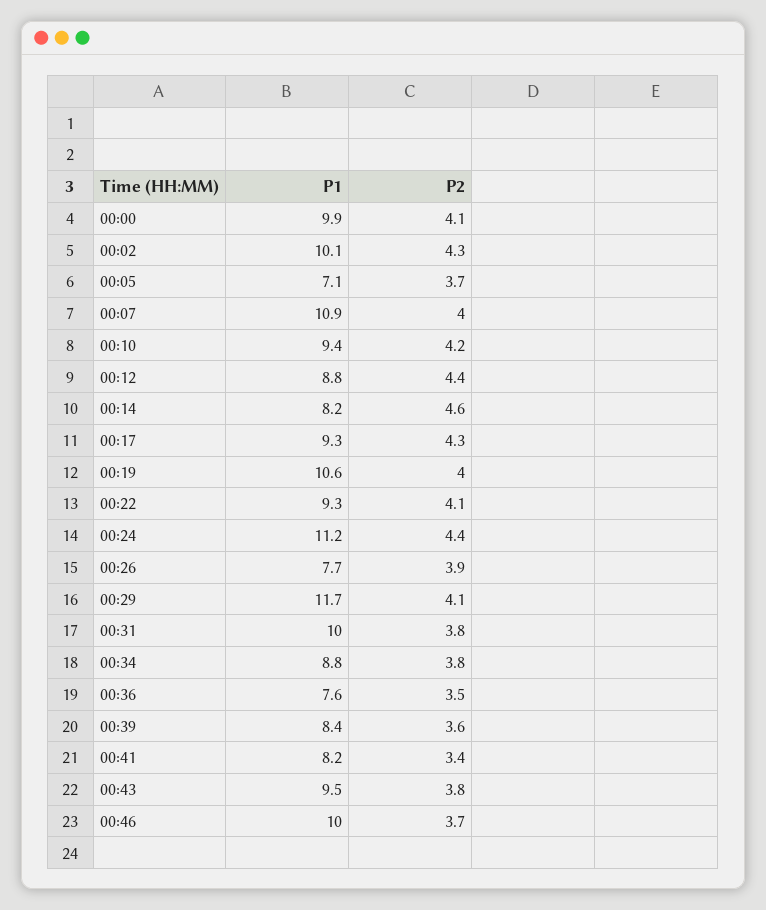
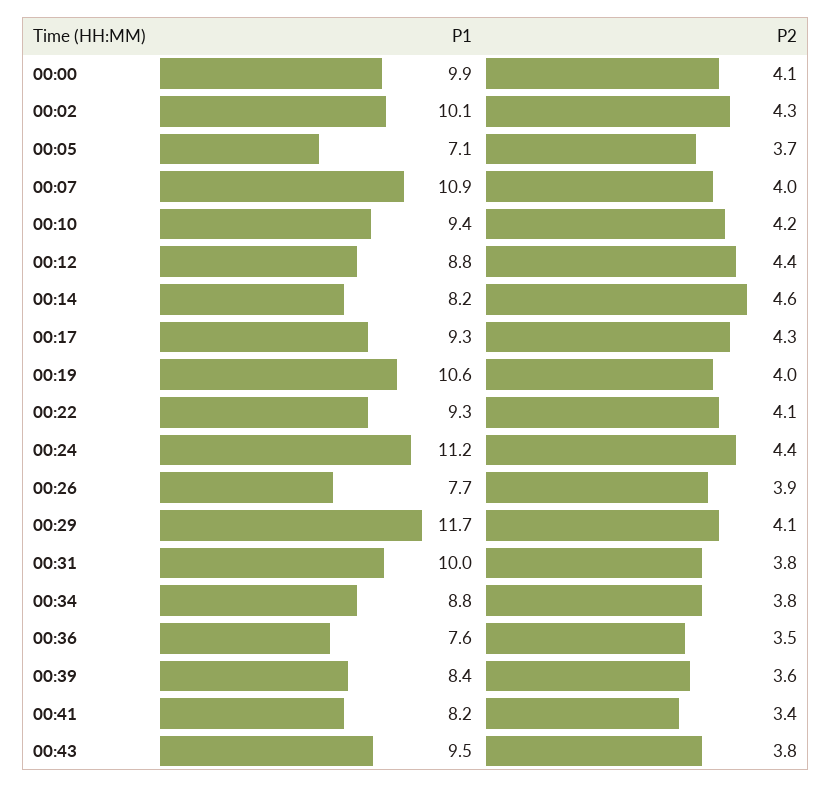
  {
    "P1": {
      "00:00": 9.9,
      "00:02": 10.1,
      "00:05": 7.1,
      "00:07": 10.9,
      "00:10": 9.4,
      "00:12": 8.8,
      "00:14": 8.2,
      "00:17": 9.3,
      "00:19": 10.6,
      "00:22": 9.3,
      "00:24": 11.2,
      "00:26": 7.7,
      "00:29": 11.7,
      "00:31": 10,
      "00:34": 8.8,
      "00:36": 7.6,
      "00:39": 8.4,
      "00:41": 8.2,
-     "00:43": 9.5,
+     "00:43": 9.5
-     "00:46": 10
    },
    "P2": {
      "00:00": 4.1,
      "00:02": 4.3,
      "00:05": 3.7,
      "00:07": 4,
      "00:10": 4.2,
      "00:12": 4.4,
      "00:14": 4.6,
      "00:17": 4.3,
      "00:19": 4,
      "00:22": 4.1,
      "00:24": 4.4,
      "00:26": 3.9,
      "00:29": 4.1,
      "00:31": 3.8,
      "00:34": 3.8,
      "00:36": 3.5,
      "00:39": 3.6,
      "00:41": 3.4,
-     "00:43": 3.8,
+     "00:43": 3.8
-     "00:46": 3.7
    }
  }

